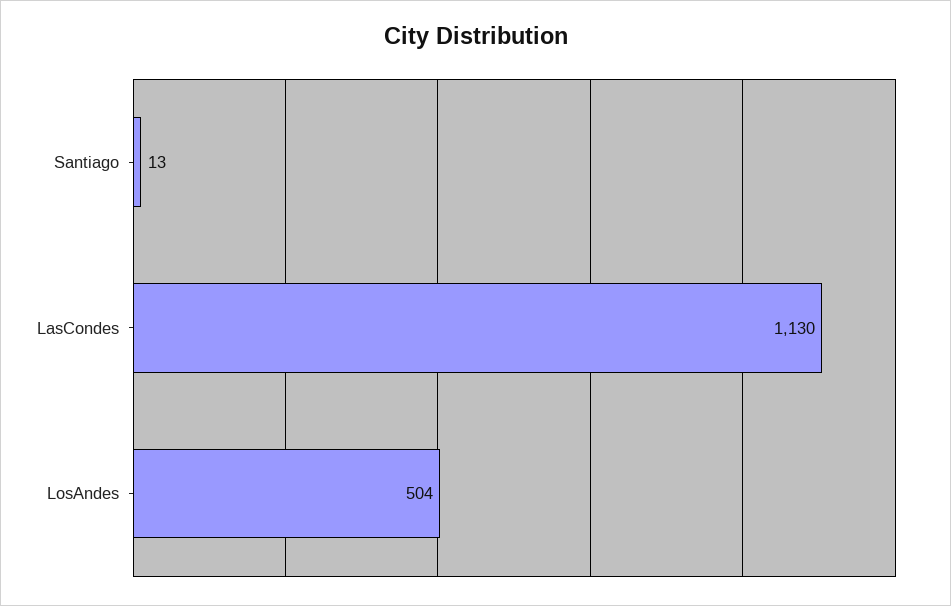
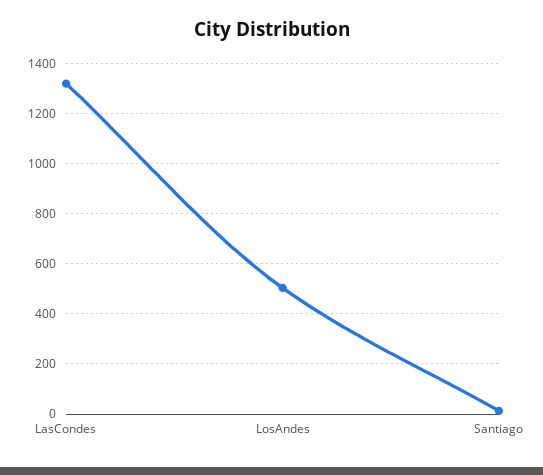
  {
    "Santiago": 13,
-   "LasCondes": 1130,
+   "LasCondes": 1325,
    "LosAndes": 504
  }

